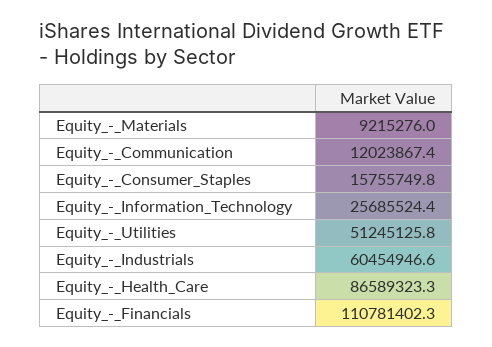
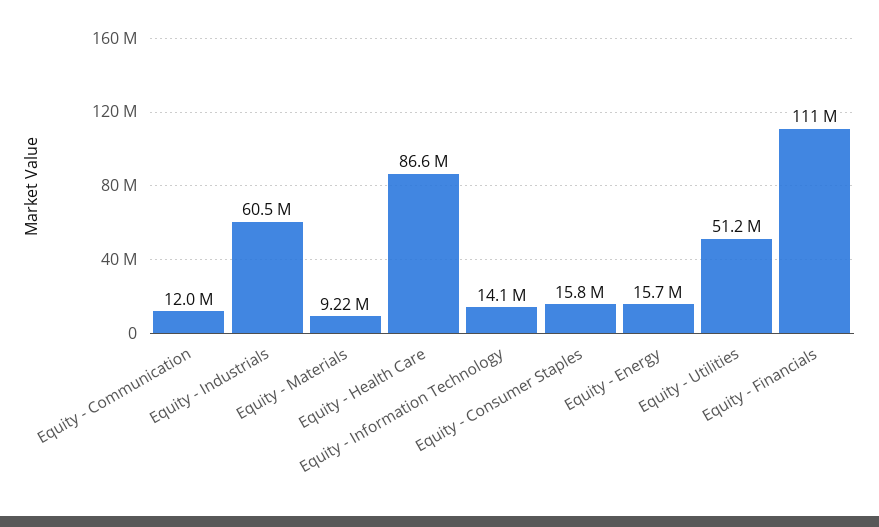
  {
    "Equity_-_Materials": 9215276,
    "Equity_-_Communication": 12023867.4,
    "Equity_-_Consumer_Staples": 15755749.8,
-   "Equity_-_Information_Technology": 25685524.4,
+   "Equity_-_Information_Technology": 14100000,
    "Equity_-_Utilities": 51245125.8,
    "Equity_-_Industrials": 60454946.6,
    "Equity_-_Health_Care": 86589323.3,
-   "Equity_-_Financials": 110781402.3
+   "Equity_-_Financials": 110781402.3,
+   "Equity - Energy": 15700000
  }

